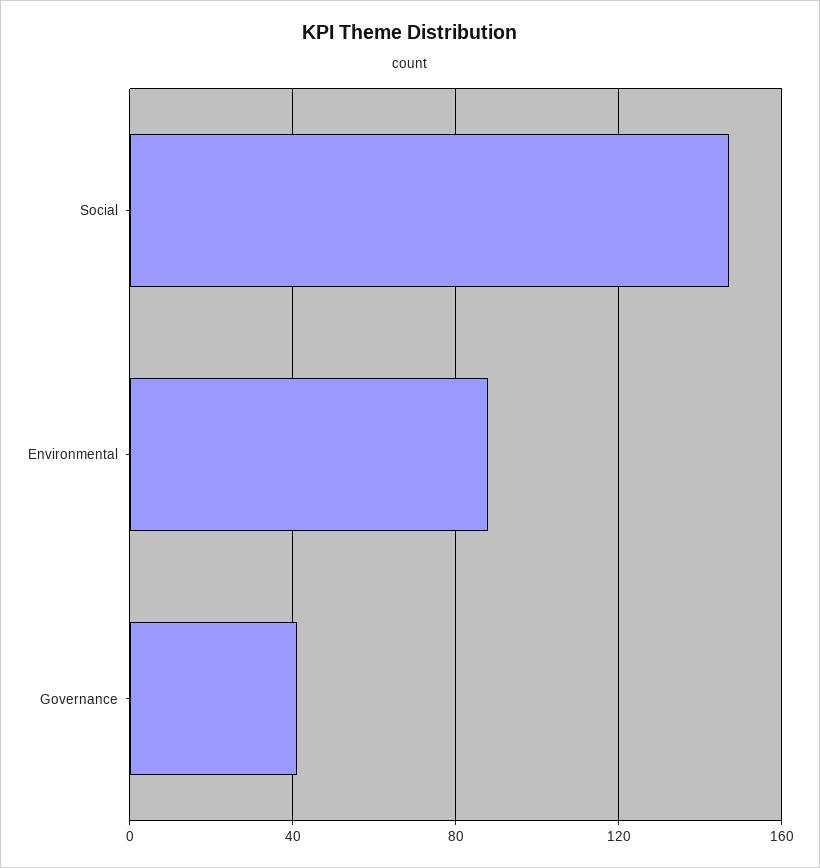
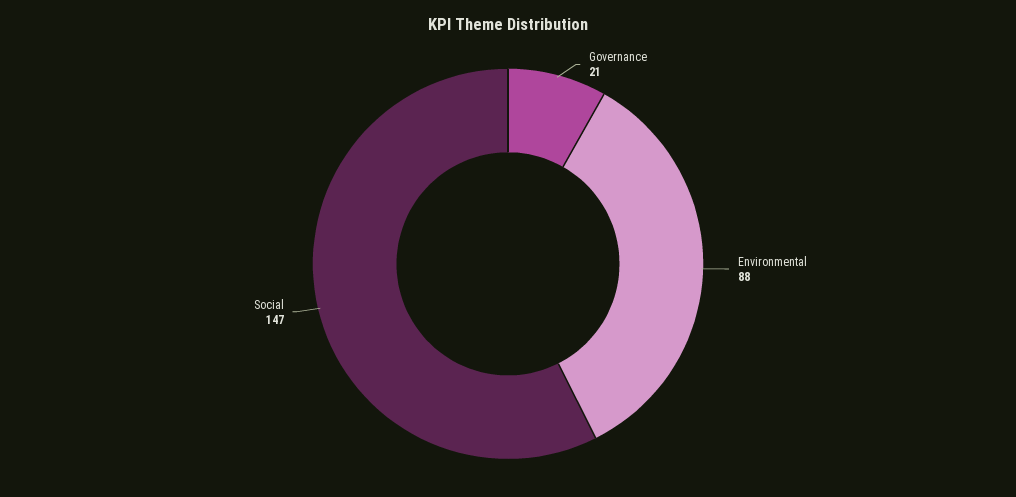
  {
    "Social": 147,
    "Environmental": 88,
-   "Governance": 40
+   "Governance": 21
  }

